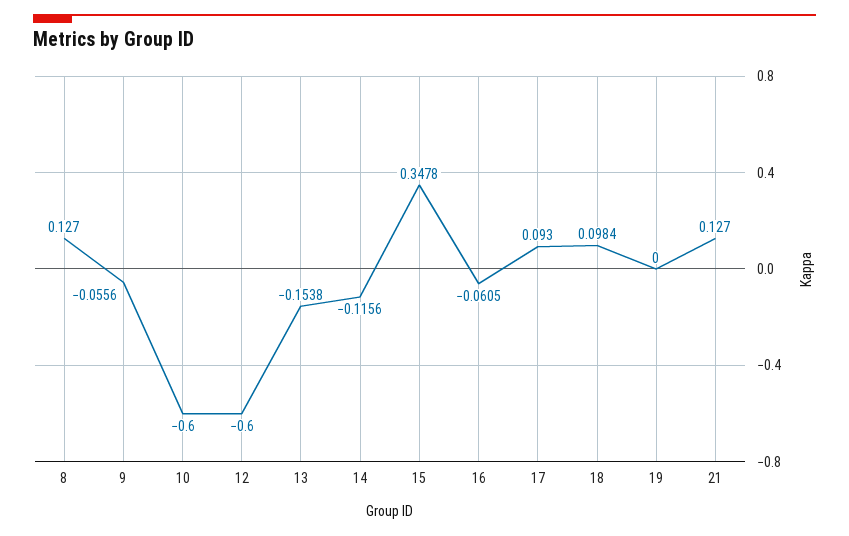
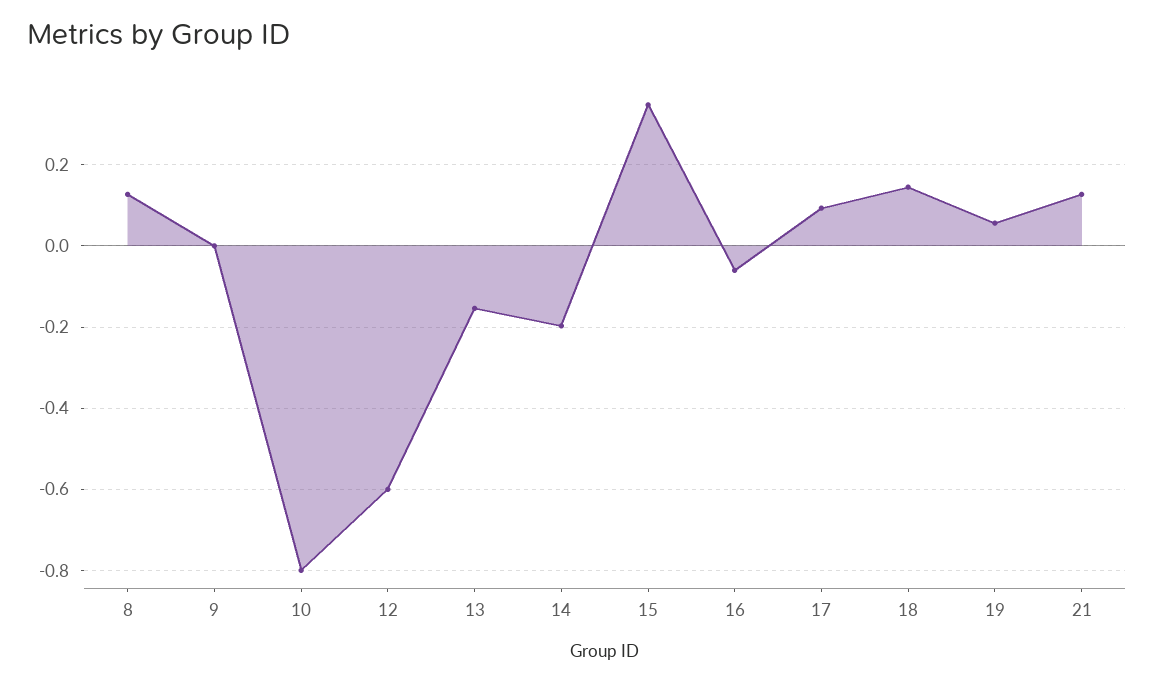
  {
    "8": 0.127,
-   "9": -0.0556,
+   "9": 0,
-   "10": -0.6,
+   "10": -0.8,
    "12": -0.6,
    "13": -0.1538,
-   "14": -0.1156,
+   "14": -0.2,
    "15": 0.3478,
    "16": -0.0605,
    "17": 0.093,
-   "18": 0.0984,
+   "18": 0.14,
-   "19": 0,
+   "19": 0.06,
    "21": 0.127
  }

